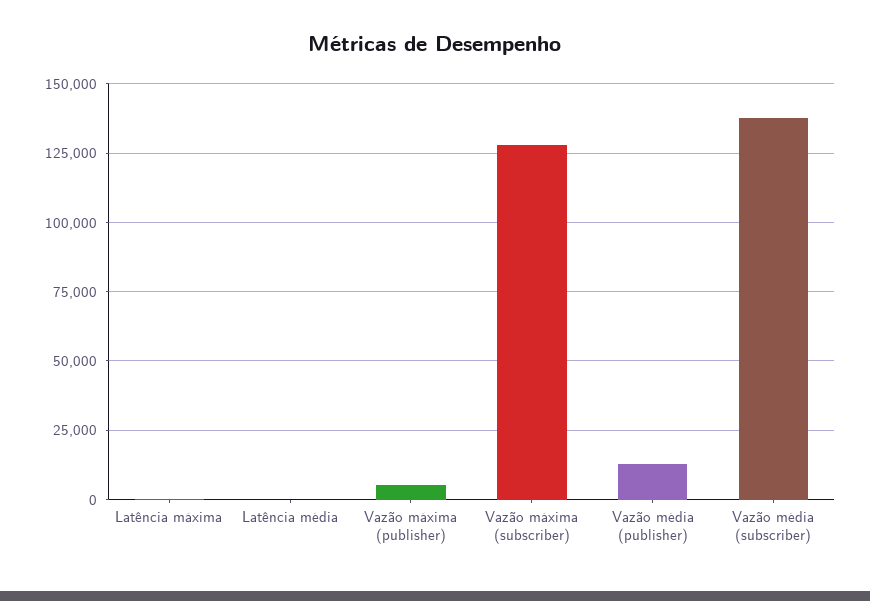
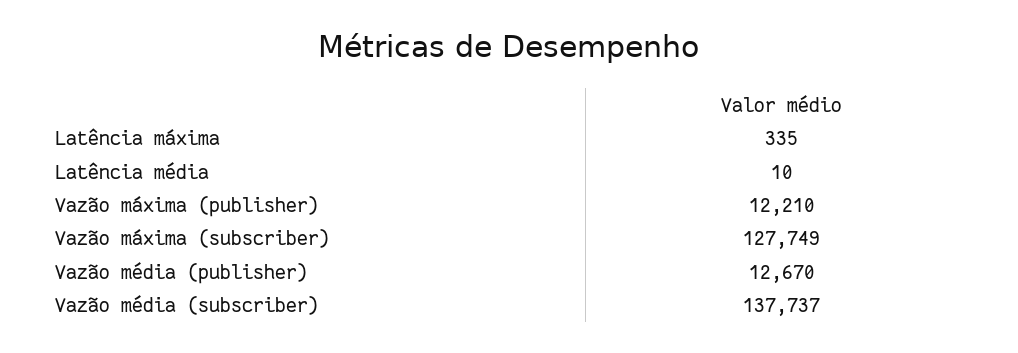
  {
    "Latência máxima": 335,
    "Latência média": 10,
-   "Vazão máxima (publisher)": 5000,
+   "Vazão máxima (publisher)": 12210,
    "Vazão máxima (subscriber)": 127749,
    "Vazão média (publisher)": 12670,
    "Vazão média (subscriber)": 137737
  }

